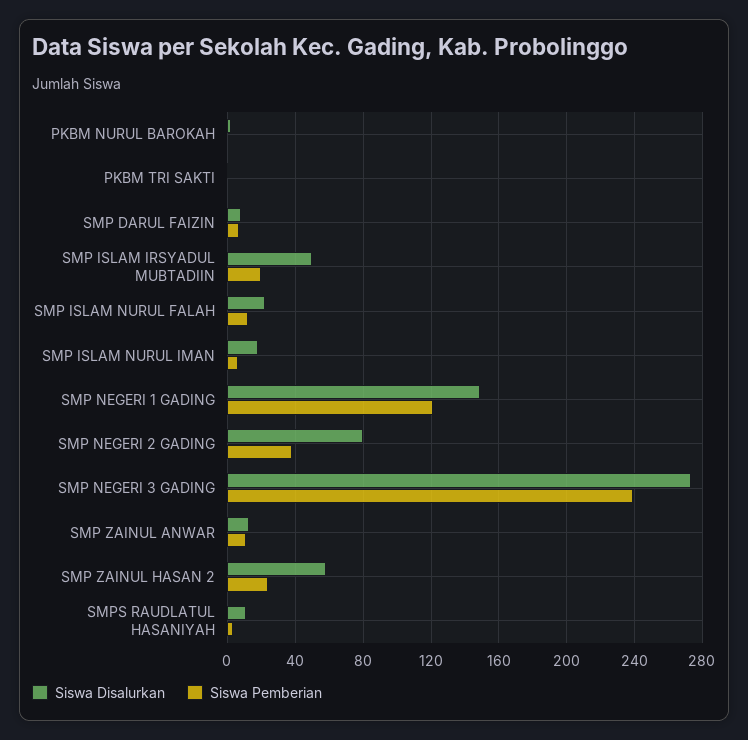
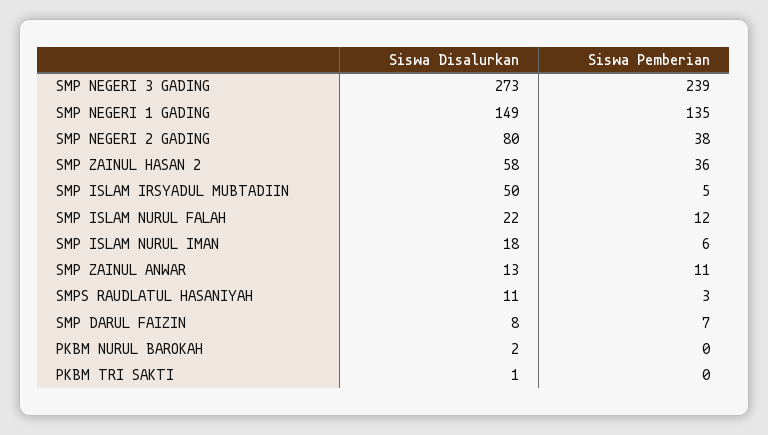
  {
    "Siswa Disalurkan": {
      "PKBM NURUL BAROKAH": 2,
      "PKBM TRI SAKTI": 1,
      "SMP DARUL FAIZIN": 8,
      "SMP ISLAM IRSYADUL MUBTADIIN": 50,
      "SMP ISLAM NURUL FALAH": 22,
      "SMP ISLAM NURUL IMAN": 18,
      "SMP NEGERI 1 GADING": 149,
      "SMP NEGERI 2 GADING": 80,
      "SMP NEGERI 3 GADING": 273,
      "SMP ZAINUL ANWAR": 13,
      "SMP ZAINUL HASAN 2": 58,
      "SMPS RAUDLATUL HASANIYAH": 11
    },
    "Siswa Pemberian": {
      "PKBM NURUL BAROKAH": 0,
      "PKBM TRI SAKTI": 0,
      "SMP DARUL FAIZIN": 7,
-     "SMP ISLAM IRSYADUL MUBTADIIN": 20,
+     "SMP ISLAM IRSYADUL MUBTADIIN": 5,
      "SMP ISLAM NURUL FALAH": 12,
      "SMP ISLAM NURUL IMAN": 6,
-     "SMP NEGERI 1 GADING": 120,
+     "SMP NEGERI 1 GADING": 135,
      "SMP NEGERI 2 GADING": 38,
      "SMP NEGERI 3 GADING": 239,
      "SMP ZAINUL ANWAR": 11,
-     "SMP ZAINUL HASAN 2": 25,
+     "SMP ZAINUL HASAN 2": 36,
      "SMPS RAUDLATUL HASANIYAH": 3
    }
  }

